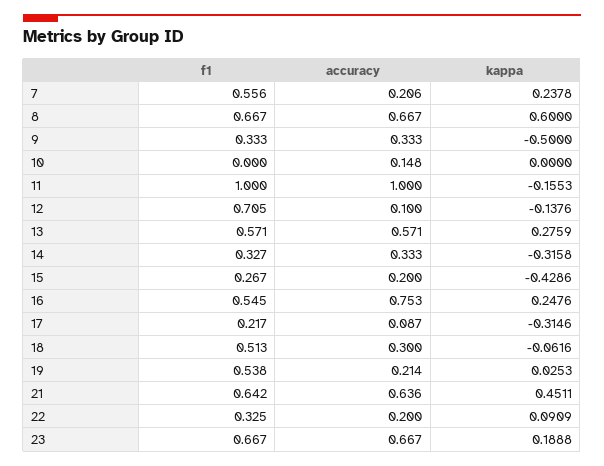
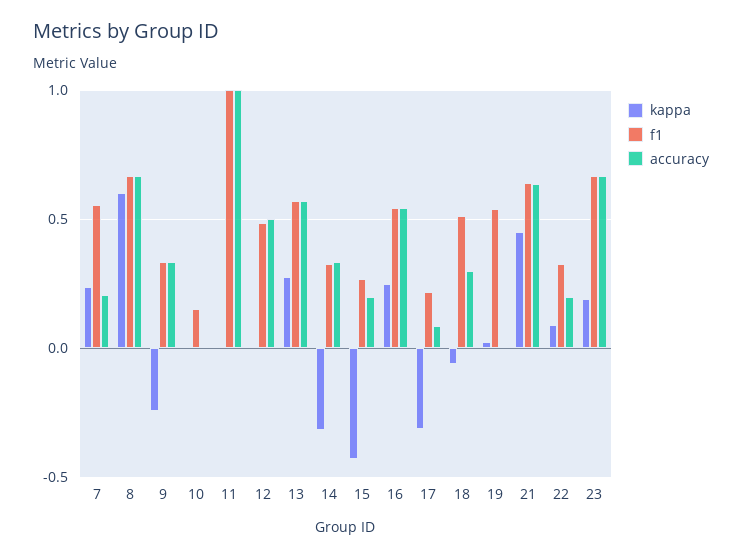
  {
    "f1": {
      "7": 0.556,
      "8": 0.667,
      "9": 0.333,
-     "10": 0,
+     "10": 0.15,
      "11": 1,
-     "12": 0.705,
+     "12": 0.5,
      "13": 0.571,
      "14": 0.327,
      "15": 0.267,
      "16": 0.545,
      "17": 0.217,
      "18": 0.513,
      "19": 0.538,
      "21": 0.642,
      "22": 0.325,
      "23": 0.667
    },
    "accuracy": {
      "7": 0.206,
      "8": 0.667,
      "9": 0.333,
-     "10": 0.148,
+     "10": 0,
      "11": 1,
-     "12": 0.1,
+     "12": 0.5,
      "13": 0.571,
      "14": 0.333,
      "15": 0.2,
-     "16": 0.753,
+     "16": 0.55,
      "17": 0.087,
      "18": 0.3,
-     "19": 0.214,
+     "19": 0,
      "21": 0.636,
      "22": 0.2,
      "23": 0.667
    },
    "kappa": {
      "7": 0.2378,
      "8": 0.6,
-     "9": -0.5,
+     "9": -0.25,
      "10": 0,
-     "11": -0.1553,
+     "11": 0,
-     "12": -0.1376,
+     "12": 0,
      "13": 0.2759,
      "14": -0.3158,
      "15": -0.4286,
      "16": 0.2476,
      "17": -0.3146,
      "18": -0.0616,
      "19": 0.0253,
      "21": 0.4511,
      "22": 0.0909,
      "23": 0.1888
    }
  }

